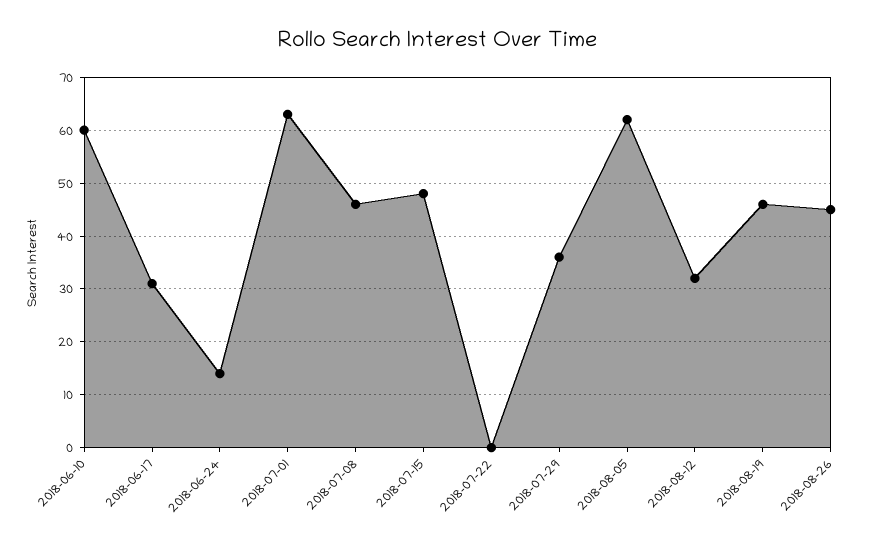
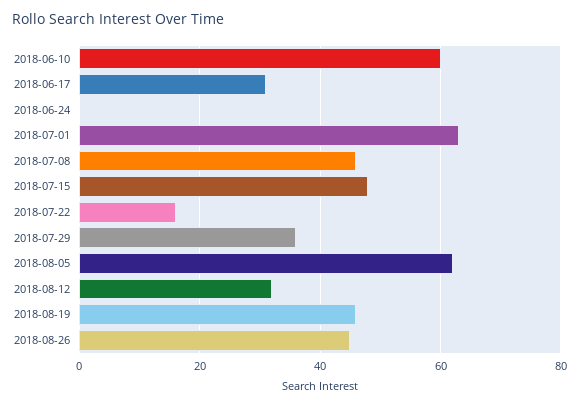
  {
    "2018-06-10": 60,
    "2018-06-17": 30,
-   "2018-06-24": 15,
+   "2018-06-24": 0,
    "2018-07-01": 65,
    "2018-07-08": 45,
    "2018-07-15": 50,
-   "2018-07-22": 0,
+   "2018-07-22": 15,
    "2018-07-29": 35,
    "2018-08-05": 60,
    "2018-08-12": 30,
    "2018-08-19": 45,
    "2018-08-26": 45
  }

